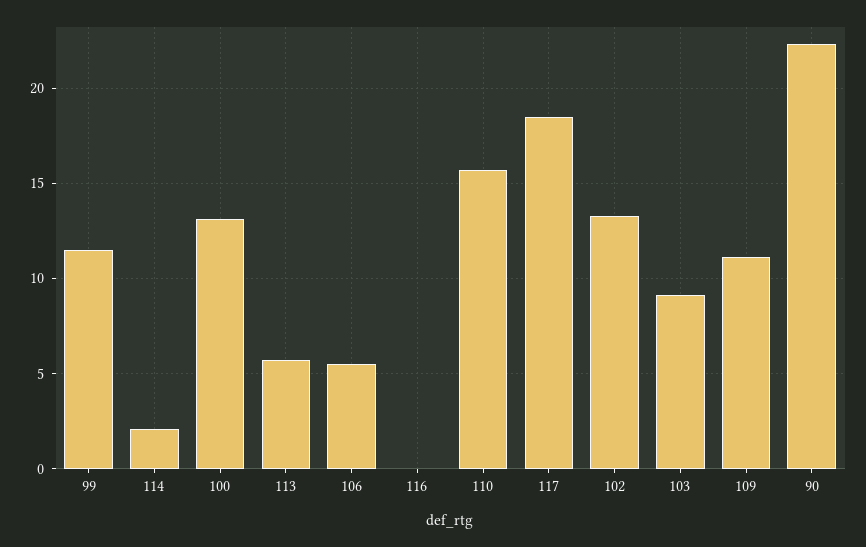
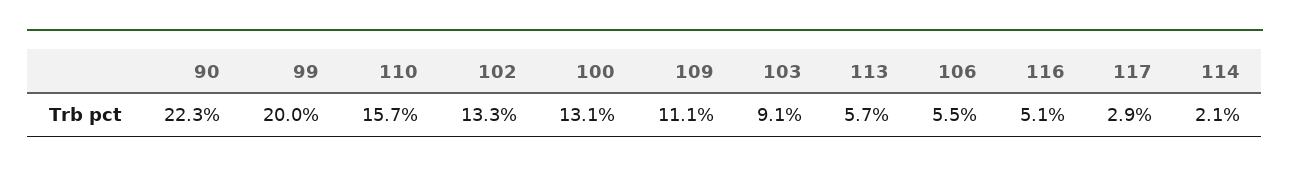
  {
-   "99": 11.5,
+   "99": 20,
    "114": 2.1,
    "100": 13.1,
    "113": 5.7,
    "106": 5.5,
-   "116": 0,
+   "116": 5.1,
    "110": 15.7,
-   "117": 18.5,
+   "117": 2.9,
    "102": 13.3,
    "103": 9.1,
    "109": 11.1,
    "90": 22.3
  }

